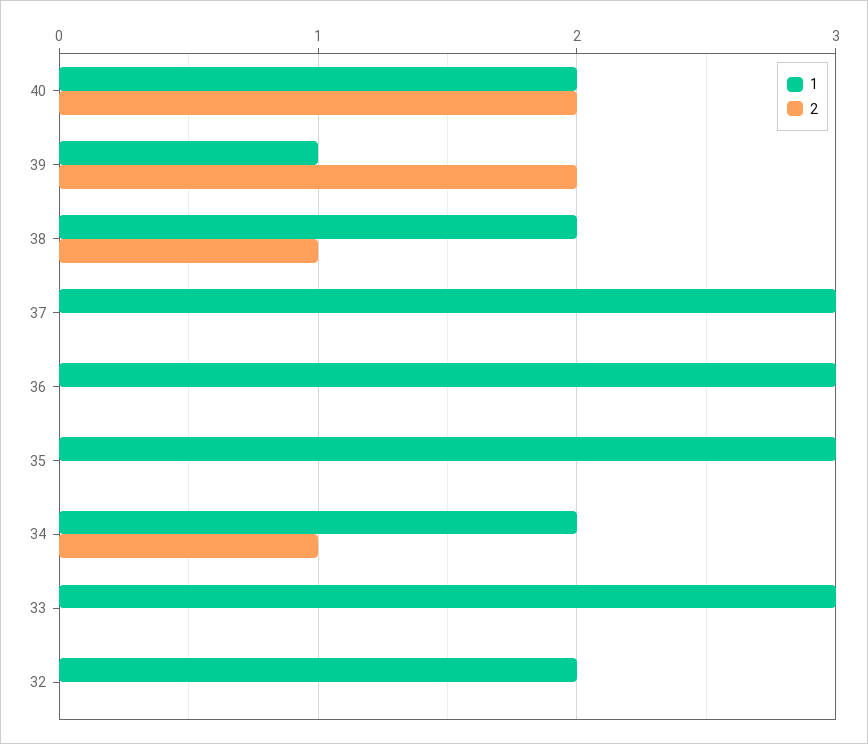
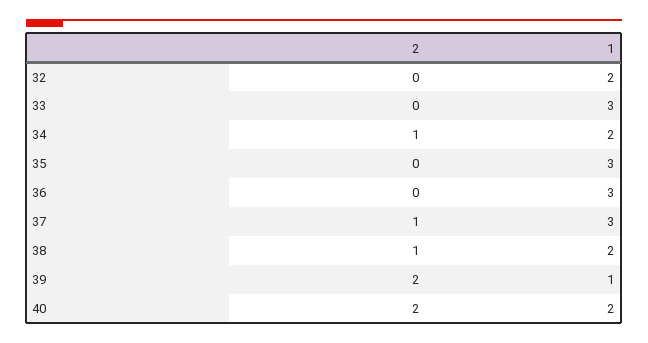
  {
    "1": {
      "40": 2,
      "39": 1,
      "38": 2,
      "37": 3,
      "36": 3,
      "35": 3,
      "34": 2,
      "33": 3,
      "32": 2
    },
    "2": {
      "40": 2,
      "39": 2,
      "38": 1,
-     "37": 0,
+     "37": 1,
      "36": 0,
      "35": 0,
      "34": 1,
      "33": 0,
      "32": 0
    }
  }

